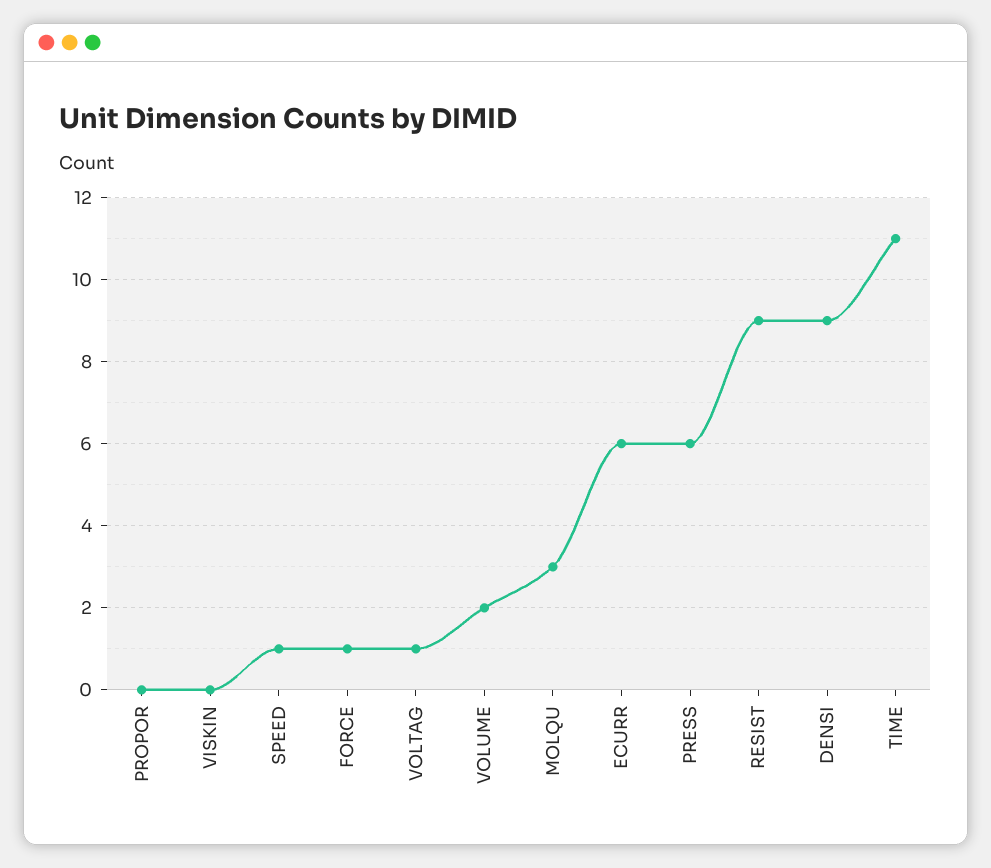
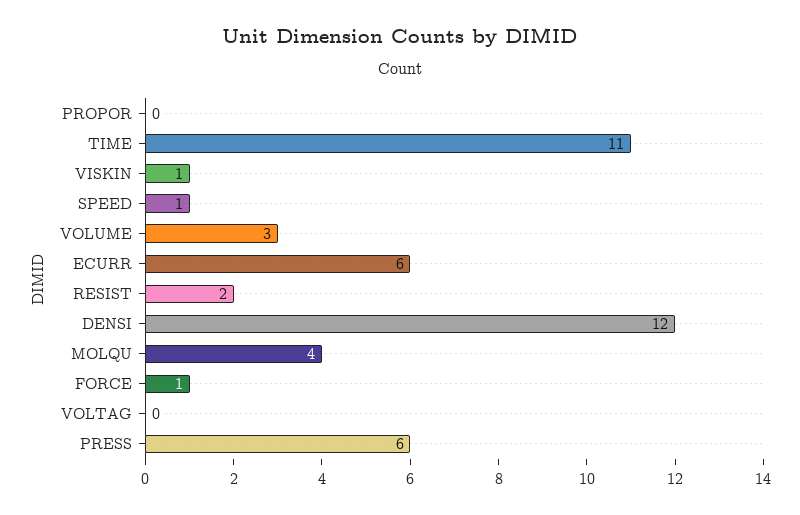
  {
    "PROPOR": 0,
-   "VISKIN": 0,
+   "VISKIN": 1,
    "SPEED": 1,
    "FORCE": 1,
-   "VOLTAG": 1,
+   "VOLTAG": 0,
-   "VOLUME": 2,
+   "VOLUME": 3,
-   "MOLQU": 3,
+   "MOLQU": 4,
    "ECURR": 6,
    "PRESS": 6,
-   "RESIST": 9,
+   "RESIST": 2,
-   "DENSI": 9,
+   "DENSI": 12,
    "TIME": 11
  }

